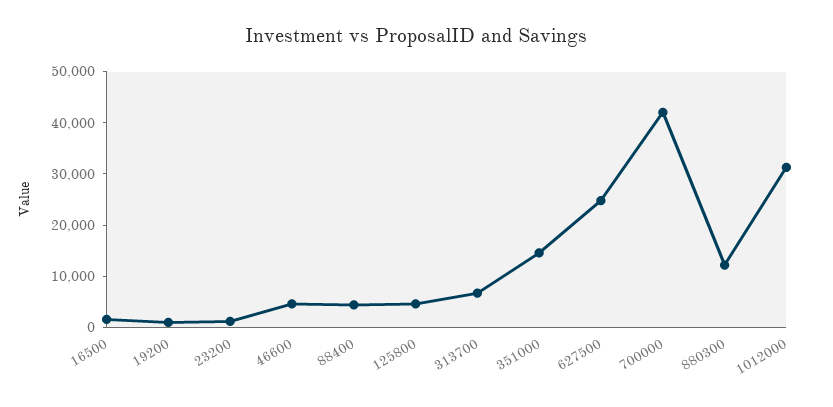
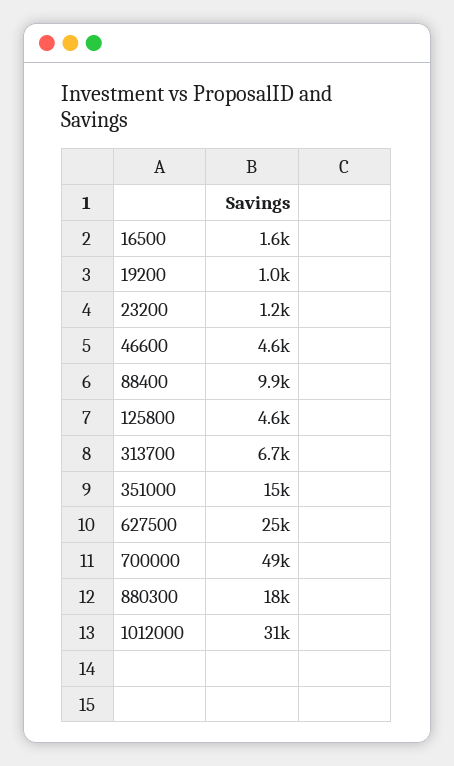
  {
    "16500": 1600,
    "19200": 1000,
    "23200": 1200,
    "46600": 4600,
-   "88400": 4000,
+   "88400": 9900,
    "125800": 4600,
    "313700": 6700,
    "351000": 15000,
    "627500": 25000,
-   "700000": 42000,
+   "700000": 49000,
-   "880300": 12000,
+   "880300": 18000,
    "1012000": 31000
  }

